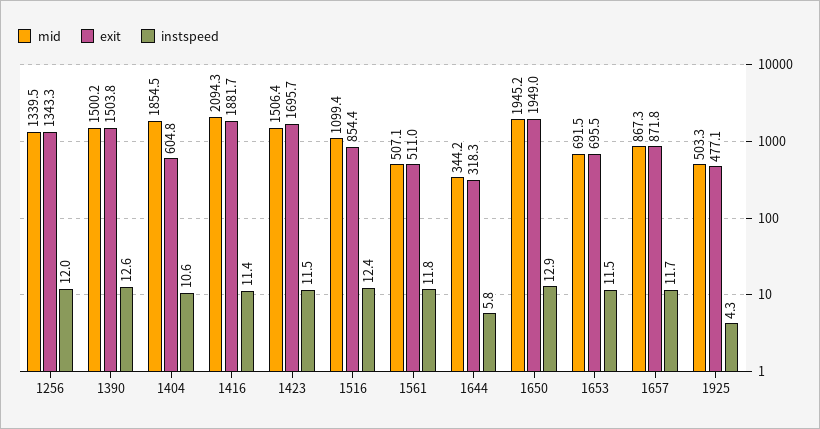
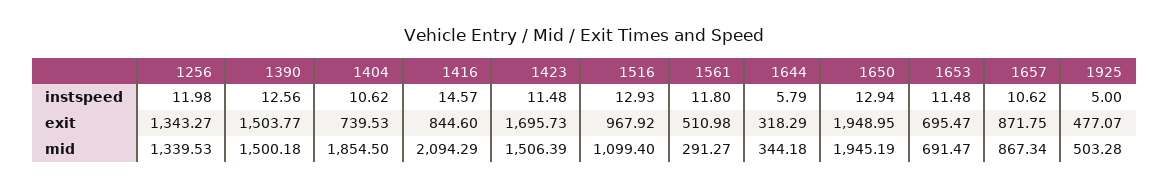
  {
    "mid": {
      "1256": 1339.53,
      "1390": 1500.18,
      "1404": 1854.5,
      "1416": 2094.29,
      "1423": 1506.39,
      "1516": 1099.4,
-     "1561": 507.1,
+     "1561": 291.27,
      "1644": 344.18,
      "1650": 1945.19,
      "1653": 691.47,
      "1657": 867.34,
      "1925": 503.28
    },
    "exit": {
      "1256": 1343.27,
      "1390": 1503.77,
-     "1404": 604.8,
+     "1404": 739.53,
-     "1416": 1881.7,
+     "1416": 844.6,
      "1423": 1695.73,
-     "1516": 854.4,
+     "1516": 967.92,
      "1561": 510.98,
      "1644": 318.29,
      "1650": 1948.95,
      "1653": 695.47,
      "1657": 871.75,
      "1925": 477.07
    },
    "instspeed": {
      "1256": 11.98,
      "1390": 12.56,
      "1404": 10.62,
-     "1416": 11.4,
+     "1416": 14.57,
      "1423": 11.48,
-     "1516": 12.4,
+     "1516": 12.93,
      "1561": 11.8,
      "1644": 5.79,
      "1650": 12.94,
      "1653": 11.48,
-     "1657": 11.7,
+     "1657": 10.62,
-     "1925": 4.3
+     "1925": 5
    }
  }

